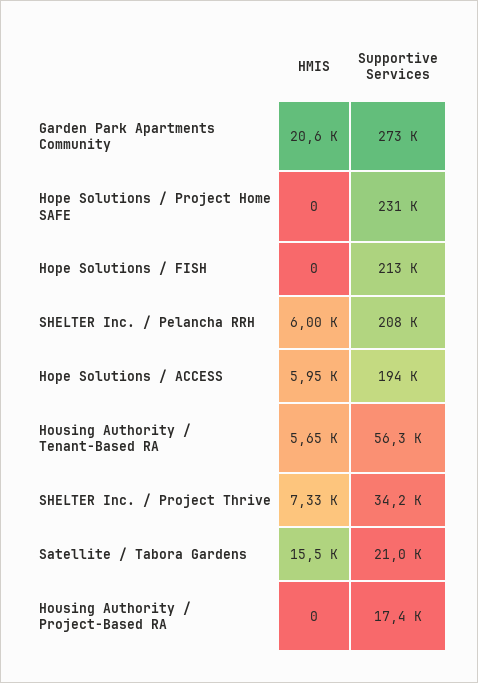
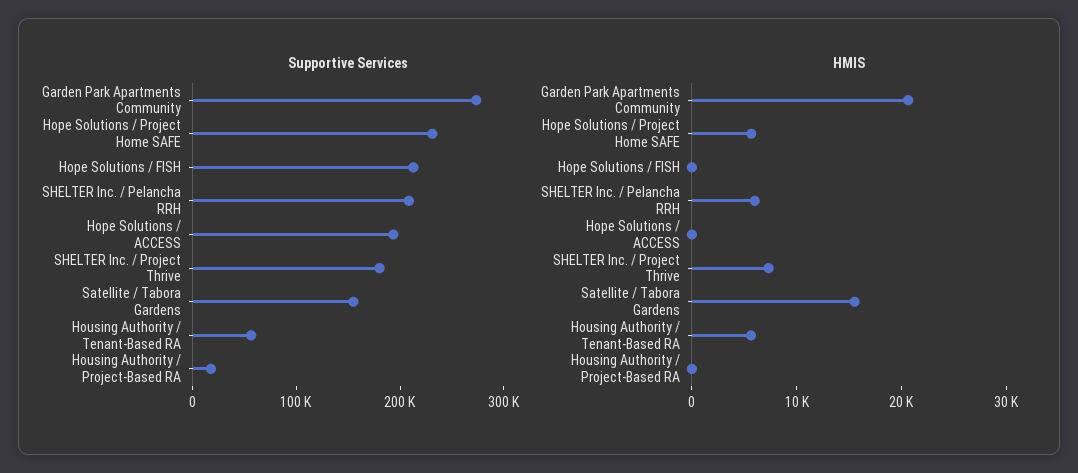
  {
    "HMIS": {
      "Garden Park Apartments Community": 20600,
-     "Hope Solutions / Project Home SAFE": 0,
+     "Hope Solutions / Project Home SAFE": 6000,
      "Hope Solutions / FISH": 0,
      "SHELTER Inc. / Pelancha RRH": 6000,
-     "Hope Solutions / ACCESS": 5950,
+     "Hope Solutions / ACCESS": 0,
      "Housing Authority / Tenant-Based RA": 5650,
      "SHELTER Inc. / Project Thrive": 7330,
      "Satellite / Tabora Gardens": 15500,
      "Housing Authority / Project-Based RA": 0
    },
    "Supportive Services": {
      "Garden Park Apartments Community": 273000,
      "Hope Solutions / Project Home SAFE": 231000,
      "Hope Solutions / FISH": 213000,
      "SHELTER Inc. / Pelancha RRH": 208000,
      "Hope Solutions / ACCESS": 194000,
      "Housing Authority / Tenant-Based RA": 56300,
-     "SHELTER Inc. / Project Thrive": 34200,
+     "SHELTER Inc. / Project Thrive": 180000,
-     "Satellite / Tabora Gardens": 21000,
+     "Satellite / Tabora Gardens": 160000,
      "Housing Authority / Project-Based RA": 17400
    }
  }

